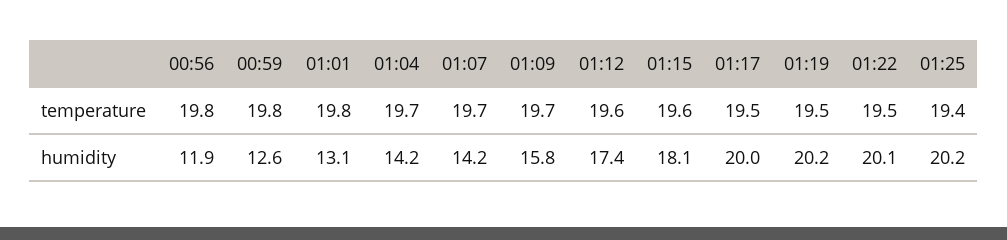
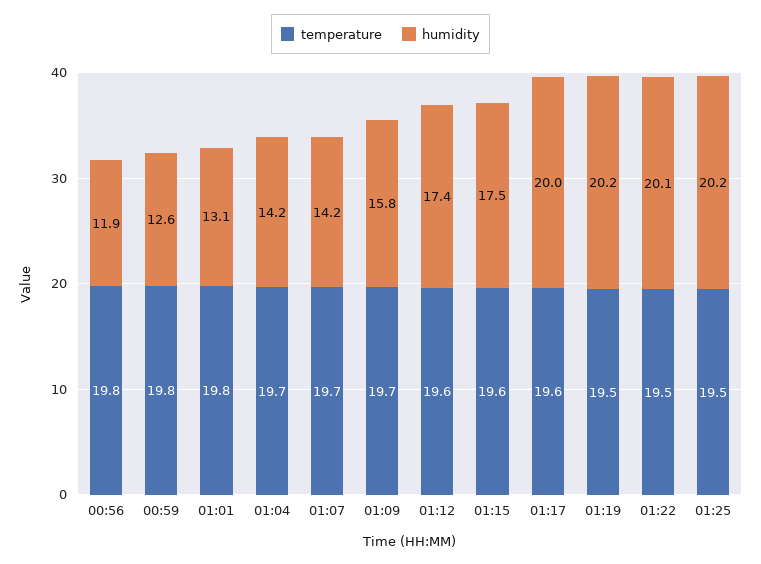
  {
    "temperature": {
      "00:56": 19.8,
      "00:59": 19.8,
      "01:01": 19.8,
      "01:04": 19.7,
      "01:07": 19.7,
      "01:09": 19.7,
      "01:12": 19.6,
      "01:15": 19.6,
-     "01:17": 19.5,
+     "01:17": 19.6,
      "01:19": 19.5,
      "01:22": 19.5,
-     "01:25": 19.4
+     "01:25": 19.5
    },
    "humidity": {
      "00:56": 11.9,
      "00:59": 12.6,
      "01:01": 13.1,
      "01:04": 14.2,
      "01:07": 14.2,
      "01:09": 15.8,
      "01:12": 17.4,
-     "01:15": 18.1,
+     "01:15": 17.5,
      "01:17": 20,
      "01:19": 20.2,
      "01:22": 20.1,
      "01:25": 20.2
    }
  }

